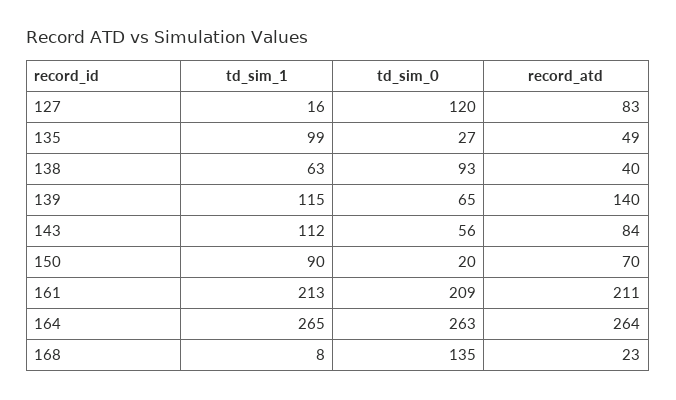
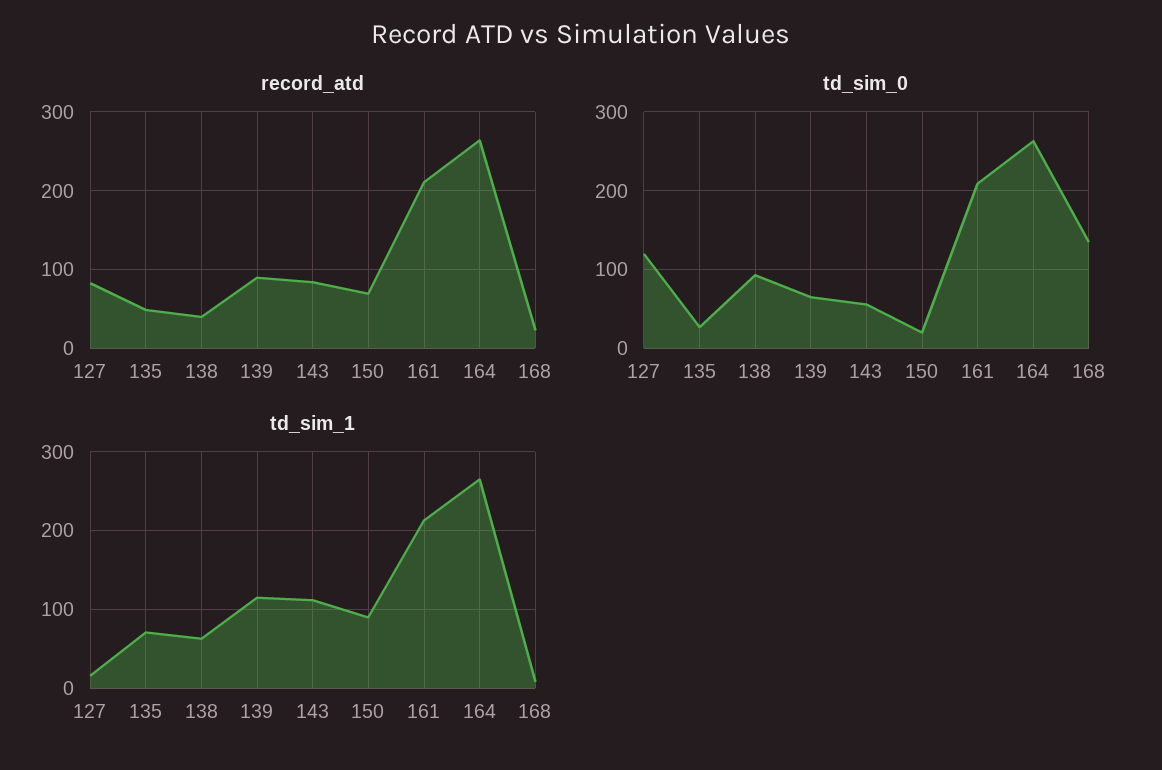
  {
    "td_sim_1": {
      "127": 16,
-     "135": 99,
+     "135": 70,
      "138": 63,
      "139": 115,
      "143": 112,
      "150": 90,
      "161": 213,
      "164": 265,
      "168": 8
    },
    "td_sim_0": {
      "127": 120,
      "135": 27,
      "138": 93,
      "139": 65,
      "143": 56,
      "150": 20,
      "161": 209,
      "164": 263,
      "168": 135
    },
    "record_atd": {
      "127": 83,
      "135": 49,
      "138": 40,
-     "139": 140,
+     "139": 90,
      "143": 84,
      "150": 70,
      "161": 211,
      "164": 264,
      "168": 23
    }
  }

